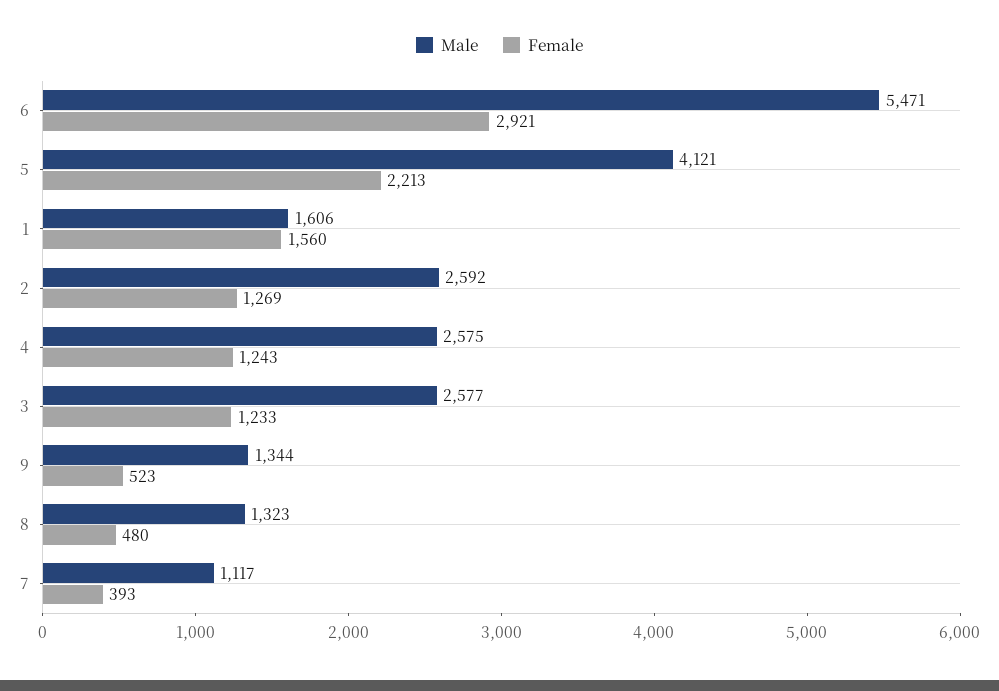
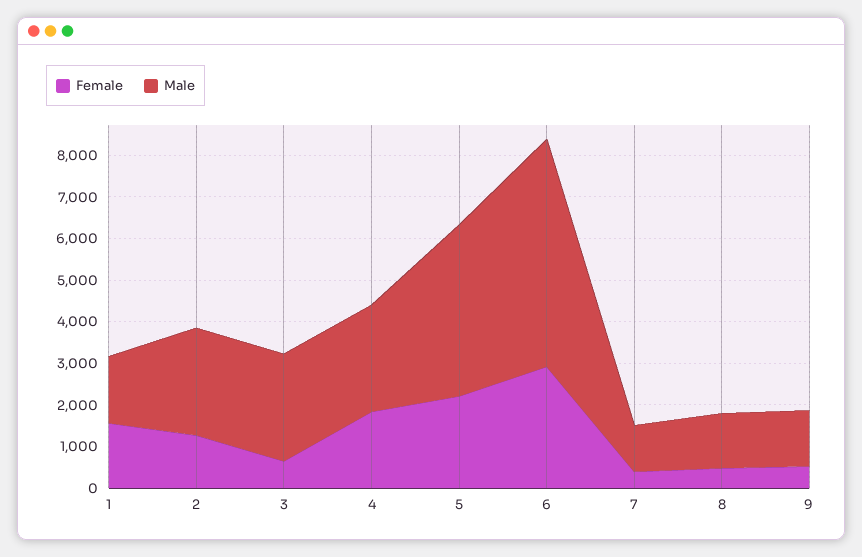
  {
    "Male": {
      "6": 5471,
      "5": 4121,
      "1": 1606,
      "2": 2592,
      "4": 2575,
      "3": 2577,
      "9": 1344,
      "8": 1323,
      "7": 1117
    },
    "Female": {
      "6": 2921,
      "5": 2213,
      "1": 1560,
      "2": 1269,
-     "4": 1243,
+     "4": 1800,
-     "3": 1233,
+     "3": 600,
      "9": 523,
      "8": 480,
      "7": 393
    }
  }

